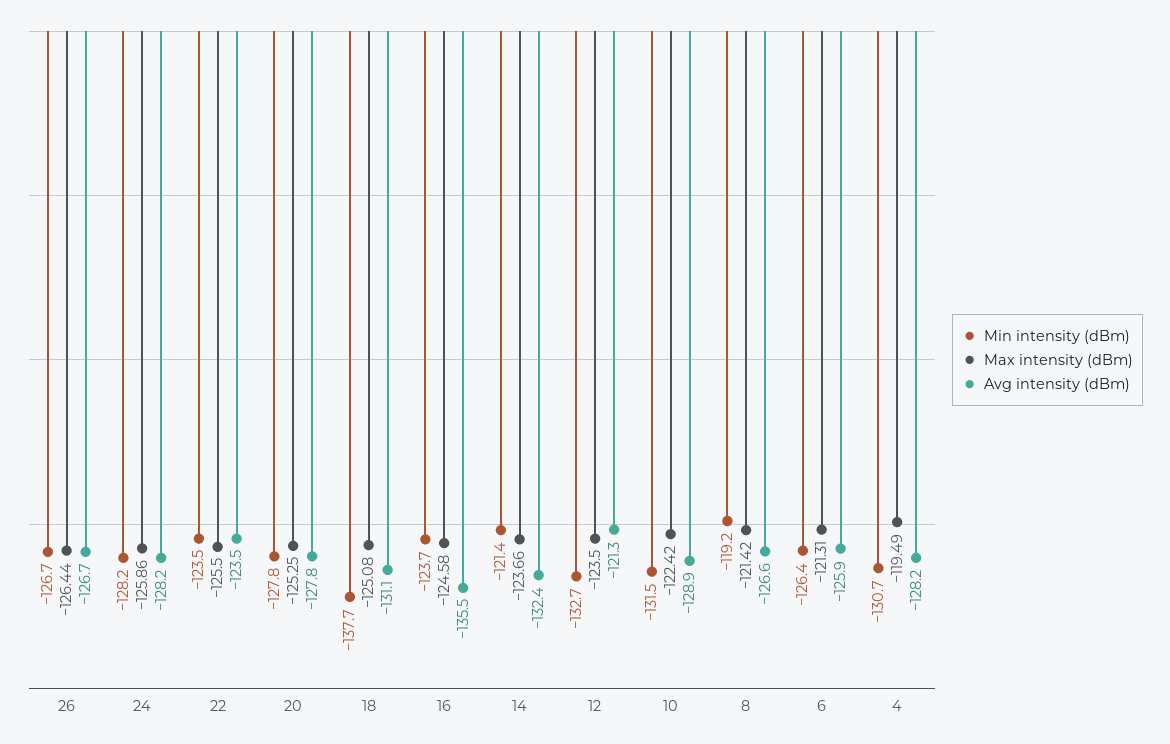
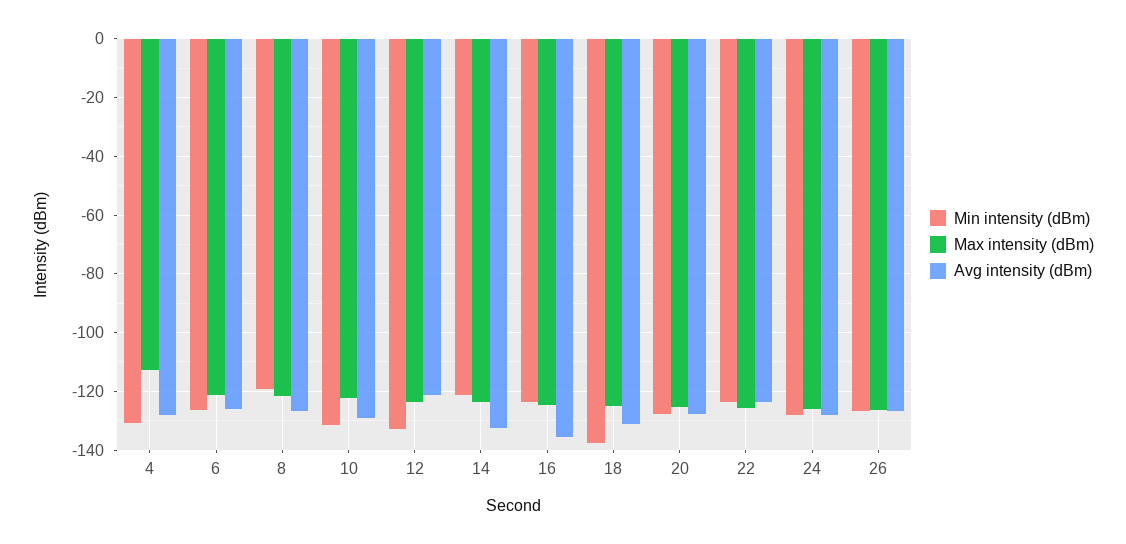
  {
    "Min intensity (dBm)": {
      "26": -126.7,
      "24": -128.2,
      "22": -123.5,
      "20": -127.8,
      "18": -137.7,
      "16": -123.7,
      "14": -121.4,
      "12": -132.7,
      "10": -131.5,
      "8": -119.2,
      "6": -126.4,
      "4": -130.7
    },
    "Max intensity (dBm)": {
      "26": -126.44,
      "24": -125.86,
      "22": -125.5,
      "20": -125.25,
      "18": -125.08,
      "16": -124.58,
      "14": -123.66,
      "12": -123.5,
      "10": -122.42,
      "8": -121.42,
      "6": -121.31,
-     "4": -119.49
+     "4": -112.5
    },
    "Avg intensity (dBm)": {
      "26": -126.7,
      "24": -128.2,
      "22": -123.5,
      "20": -127.8,
      "18": -131.1,
      "16": -135.5,
      "14": -132.4,
      "12": -121.3,
      "10": -128.9,
      "8": -126.6,
      "6": -125.9,
      "4": -128.2
    }
  }

